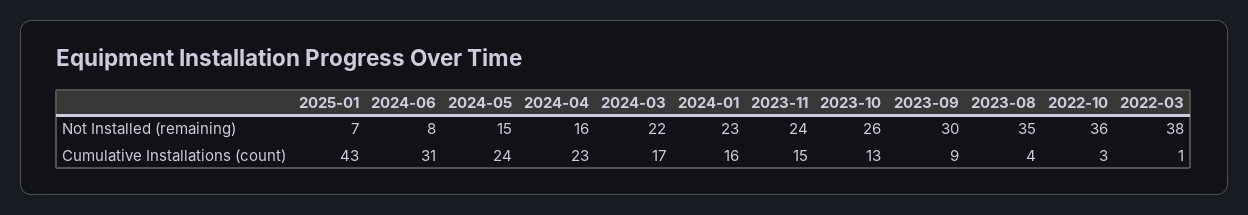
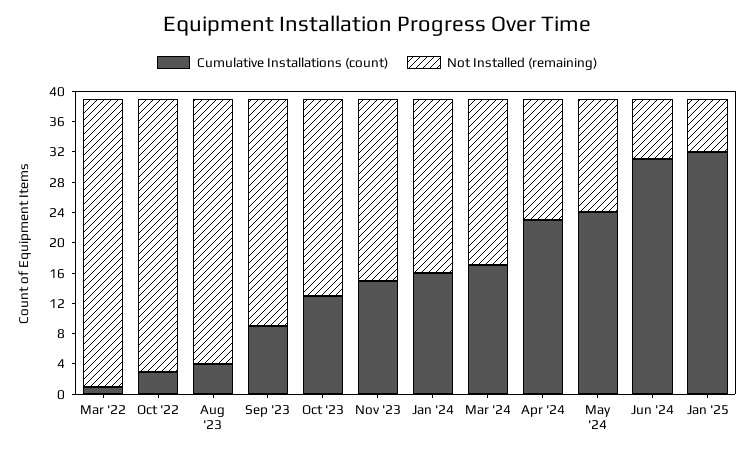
  {
    "Not Installed (remaining)": {
      "2025-01": 7,
      "2024-06": 8,
      "2024-05": 15,
      "2024-04": 16,
      "2024-03": 22,
      "2024-01": 23,
      "2023-11": 24,
      "2023-10": 26,
      "2023-09": 30,
      "2023-08": 35,
      "2022-10": 36,
      "2022-03": 38
    },
    "Cumulative Installations (count)": {
-     "2025-01": 43,
+     "2025-01": 32,
      "2024-06": 31,
      "2024-05": 24,
      "2024-04": 23,
      "2024-03": 17,
      "2024-01": 16,
      "2023-11": 15,
      "2023-10": 13,
      "2023-09": 9,
      "2023-08": 4,
      "2022-10": 3,
      "2022-03": 1
    }
  }

